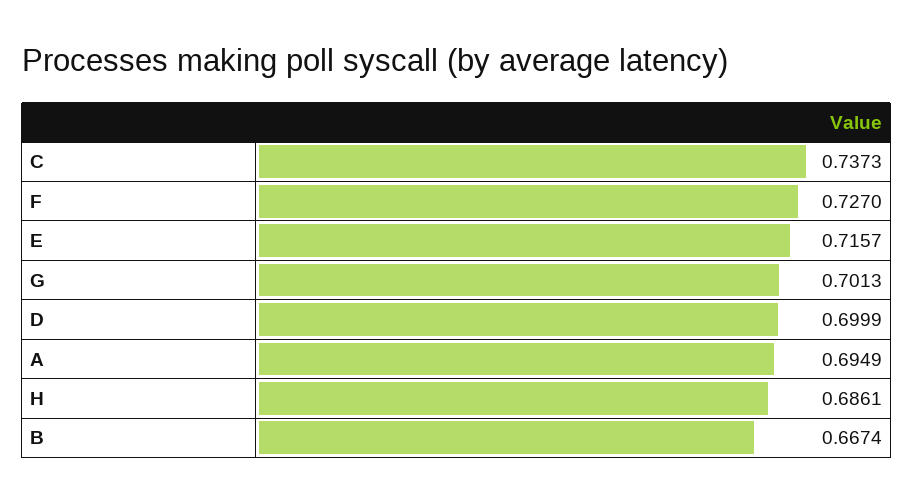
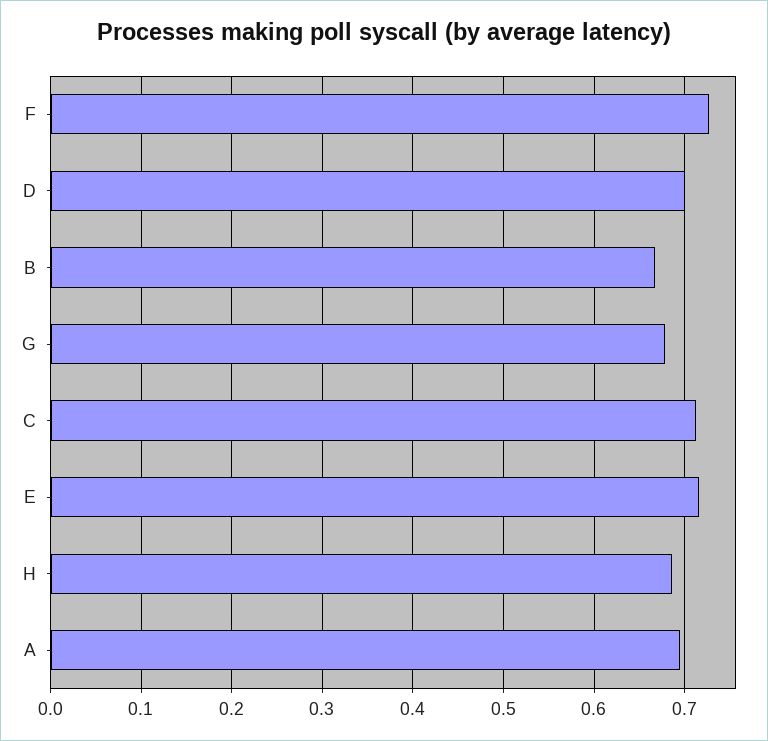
  {
-   "C": 0.7373,
+   "C": 0.71,
    "F": 0.727,
    "E": 0.7157,
-   "G": 0.7013,
+   "G": 0.68,
    "D": 0.6999,
    "A": 0.6949,
    "H": 0.6861,
    "B": 0.6674
  }

